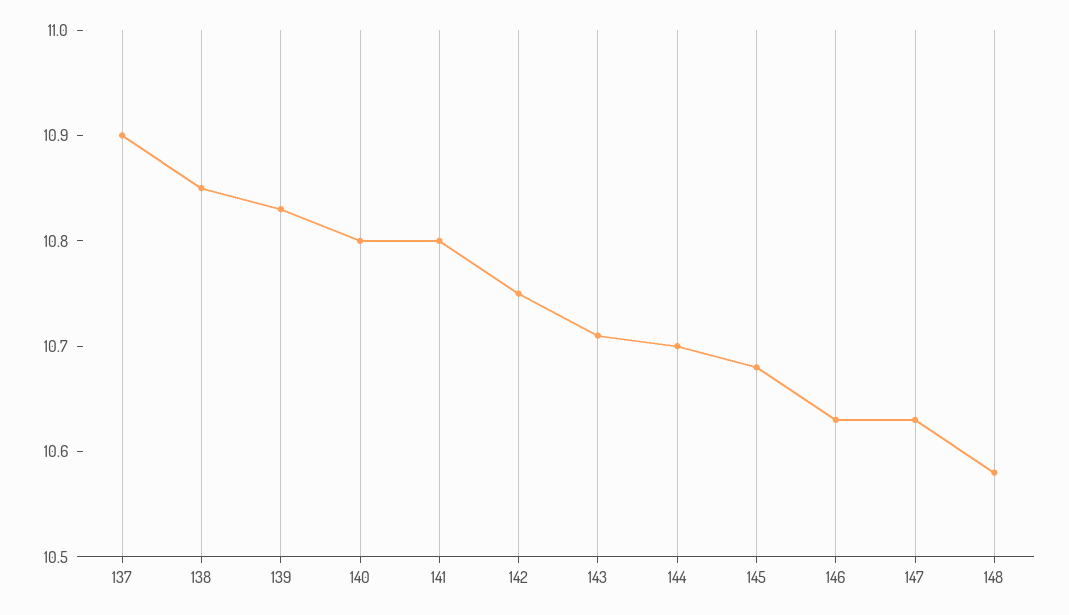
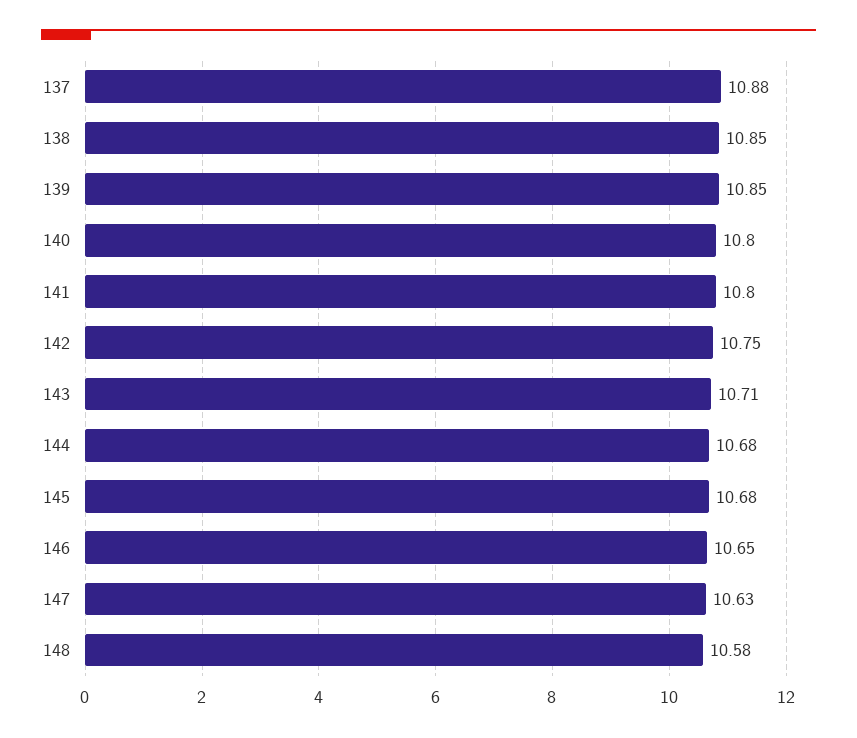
  {
-   "137": 10.9,
+   "137": 10.88,
    "138": 10.85,
-   "139": 10.83,
+   "139": 10.85,
    "140": 10.8,
    "141": 10.8,
    "142": 10.75,
    "143": 10.71,
-   "144": 10.7,
+   "144": 10.68,
    "145": 10.68,
-   "146": 10.63,
+   "146": 10.65,
    "147": 10.63,
    "148": 10.58
  }

